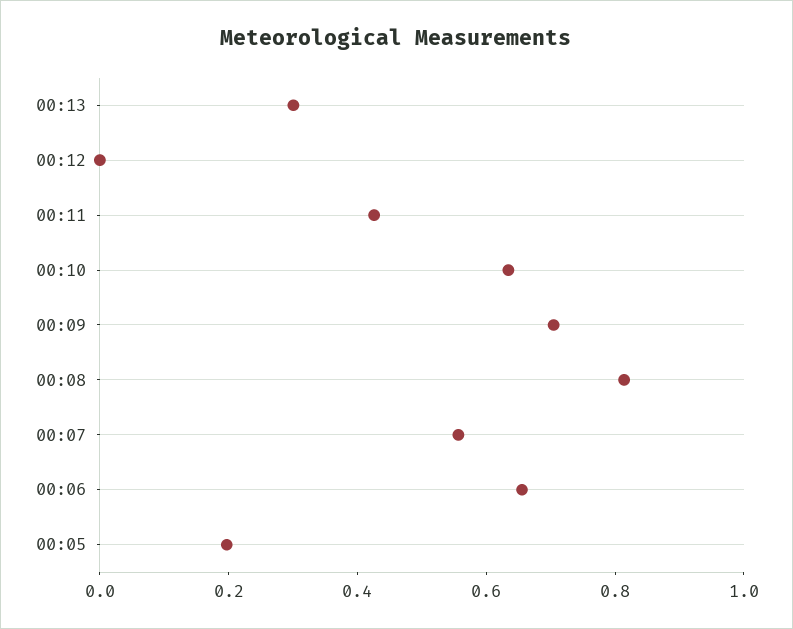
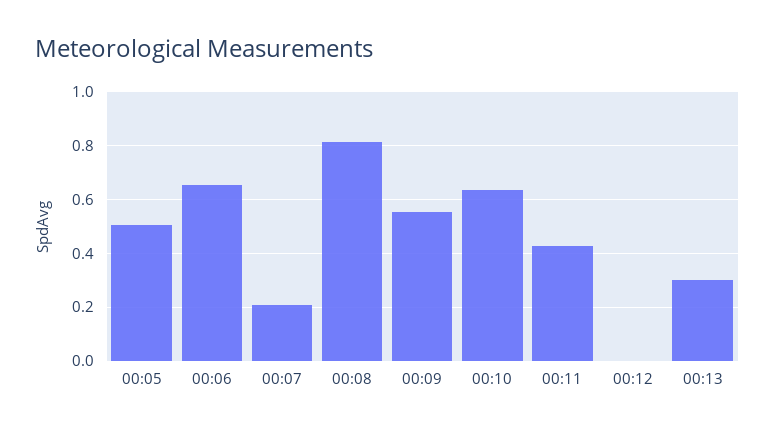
  {
    "00:13": 0.3,
    "00:12": 0,
    "00:11": 0.425,
    "00:10": 0.625,
-   "00:09": 0.7,
+   "00:09": 0.55,
    "00:08": 0.825,
-   "00:07": 0.55,
+   "00:07": 0.2,
    "00:06": 0.65,
-   "00:05": 0.2
+   "00:05": 0.5
  }

